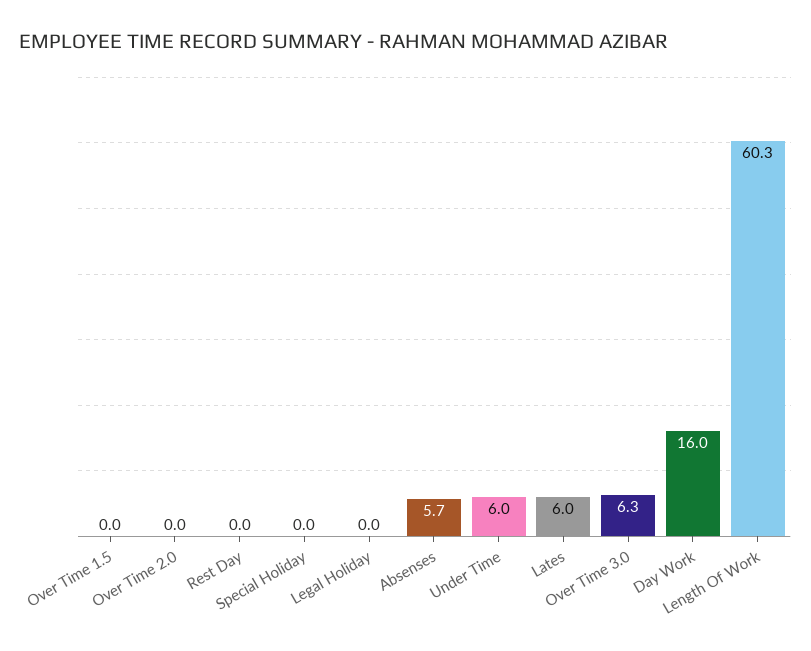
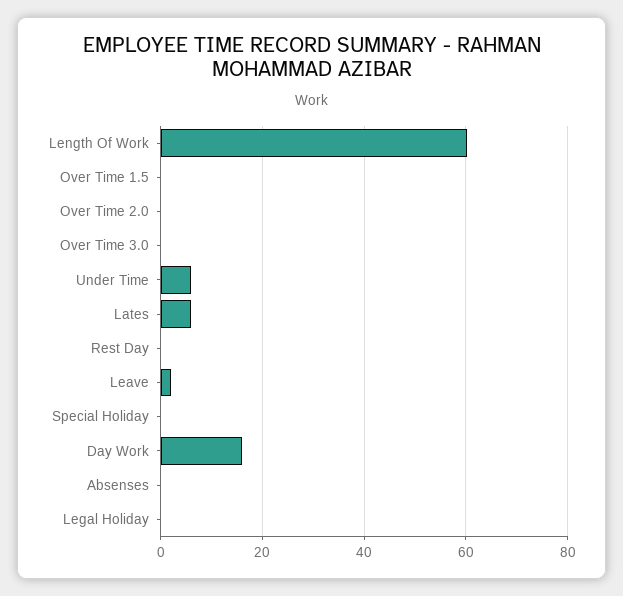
  {
    "Over Time 1.5": 0,
    "Over Time 2.0": 0,
    "Rest Day": 0,
    "Special Holiday": 0,
    "Legal Holiday": 0,
-   "Absenses": 5.7,
+   "Absenses": 0,
    "Under Time": 6,
    "Lates": 6,
-   "Over Time 3.0": 6.3,
+   "Over Time 3.0": 0,
    "Day Work": 16,
-   "Length Of Work": 60.3
+   "Length Of Work": 60.3,
+   "Leave": 2
  }

